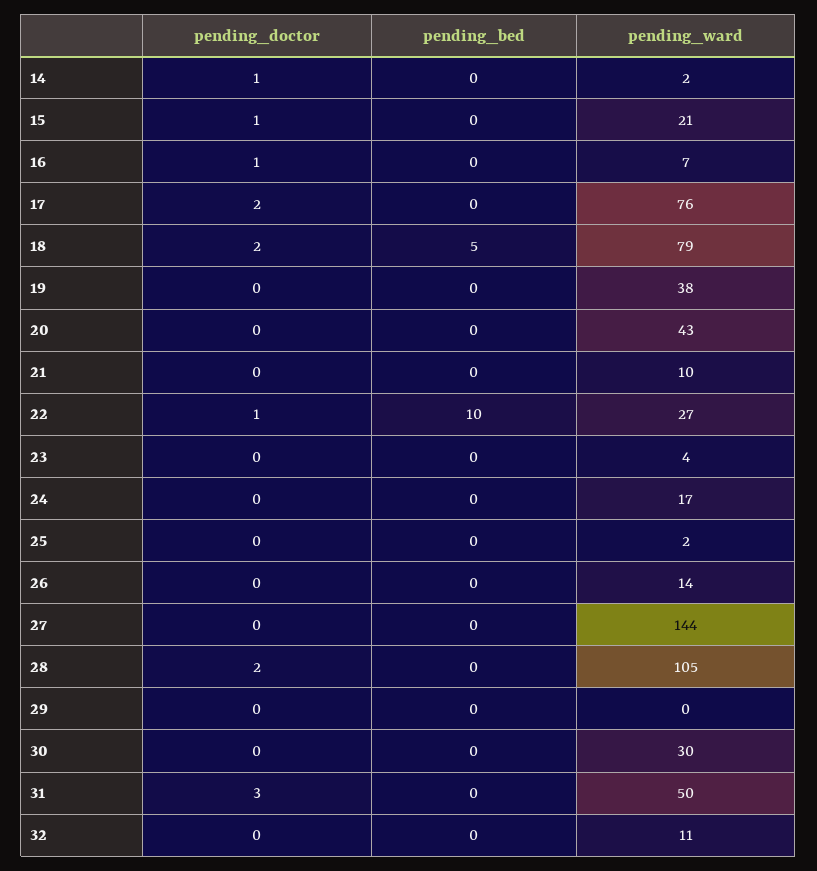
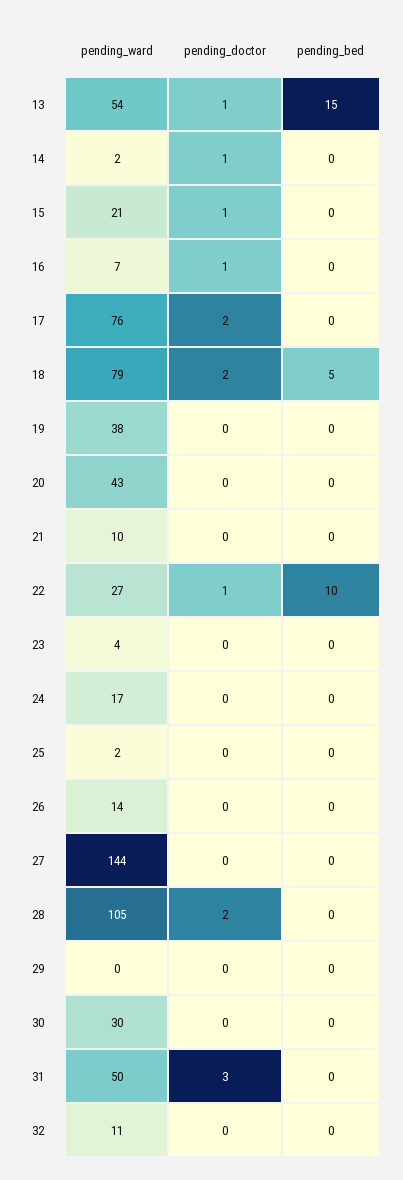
  {
    "pending_doctor": {
      "14": 1,
      "15": 1,
      "16": 1,
      "17": 2,
      "18": 2,
      "19": 0,
      "20": 0,
      "21": 0,
      "22": 1,
      "23": 0,
      "24": 0,
      "25": 0,
      "26": 0,
      "27": 0,
      "28": 2,
      "29": 0,
      "30": 0,
      "31": 3,
-     "32": 0
+     "32": 0,
+     "13": 1
    },
    "pending_bed": {
      "14": 0,
      "15": 0,
      "16": 0,
      "17": 0,
      "18": 5,
      "19": 0,
      "20": 0,
      "21": 0,
      "22": 10,
      "23": 0,
      "24": 0,
      "25": 0,
      "26": 0,
      "27": 0,
      "28": 0,
      "29": 0,
      "30": 0,
      "31": 0,
-     "32": 0
+     "32": 0,
+     "13": 15
    },
    "pending_ward": {
      "14": 2,
      "15": 21,
      "16": 7,
      "17": 76,
      "18": 79,
      "19": 38,
      "20": 43,
      "21": 10,
      "22": 27,
      "23": 4,
      "24": 17,
      "25": 2,
      "26": 14,
      "27": 144,
      "28": 105,
      "29": 0,
      "30": 30,
      "31": 50,
-     "32": 11
+     "32": 11,
+     "13": 54
    }
  }

